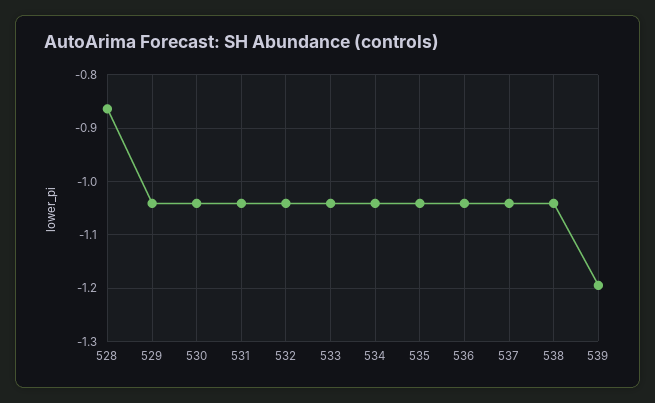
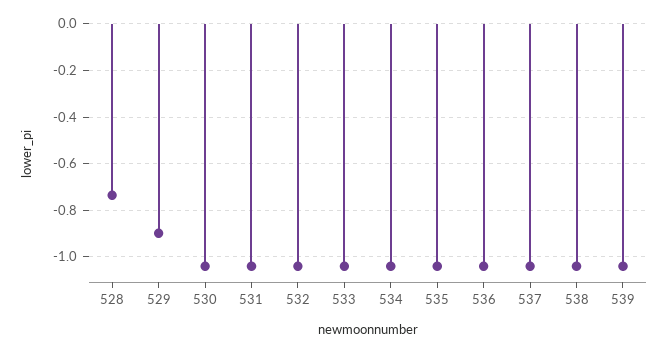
  {
-   "528": -0.86,
+   "528": -0.75,
-   "529": -1.04,
+   "529": -0.9,
    "530": -1.04,
    "531": -1.04,
    "532": -1.04,
    "533": -1.04,
    "534": -1.04,
    "535": -1.04,
    "536": -1.04,
    "537": -1.04,
    "538": -1.04,
-   "539": -1.2
+   "539": -1.05
  }

